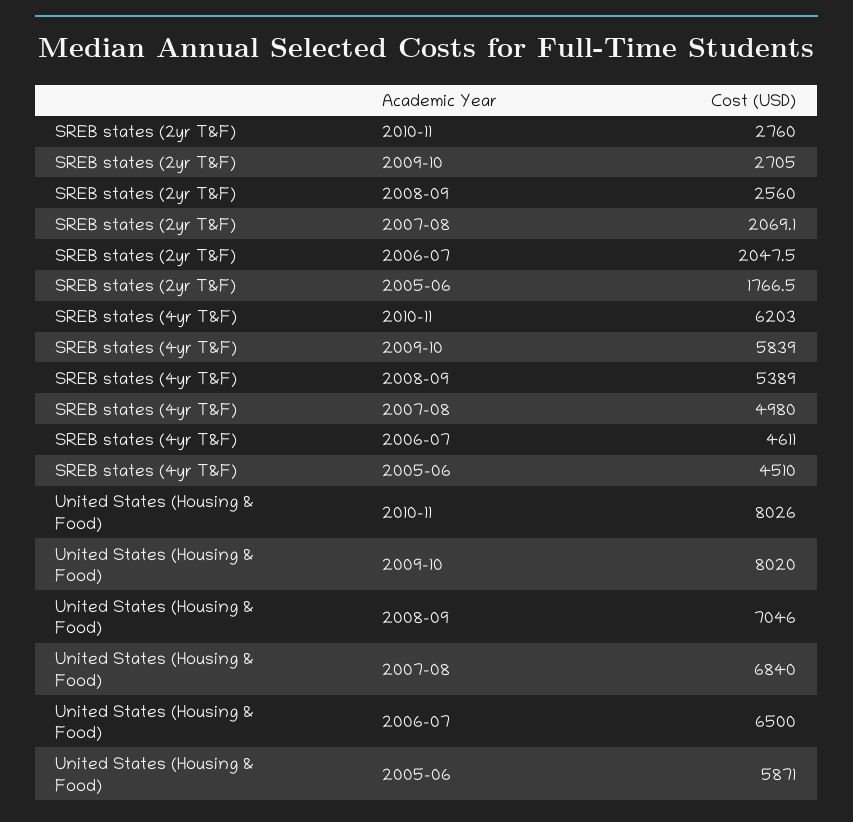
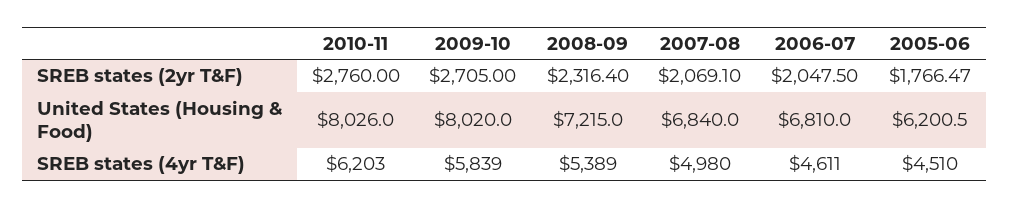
  {
    "SREB states (2yr T&F)": {
      "2010-11": 2760,
      "2009-10": 2705,
-     "2008-09": 2560,
+     "2008-09": 2316.4,
      "2007-08": 2069.1,
      "2006-07": 2047.5,
      "2005-06": 1766.47
    },
    "SREB states (4yr T&F)": {
      "2010-11": 6203,
      "2009-10": 5839,
      "2008-09": 5389,
      "2007-08": 4980,
      "2006-07": 4611,
      "2005-06": 4510
    },
    "United States (Housing & Food)": {
      "2010-11": 8026,
      "2009-10": 8020,
-     "2008-09": 7046,
+     "2008-09": 7215,
      "2007-08": 6840,
-     "2006-07": 6500,
+     "2006-07": 6810,
-     "2005-06": 5871
+     "2005-06": 6200.5
    }
  }

